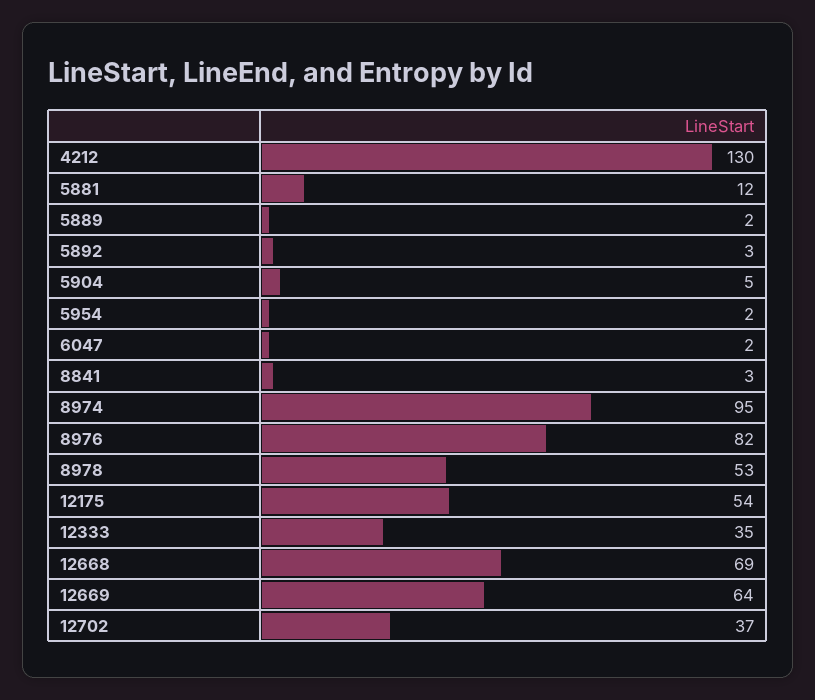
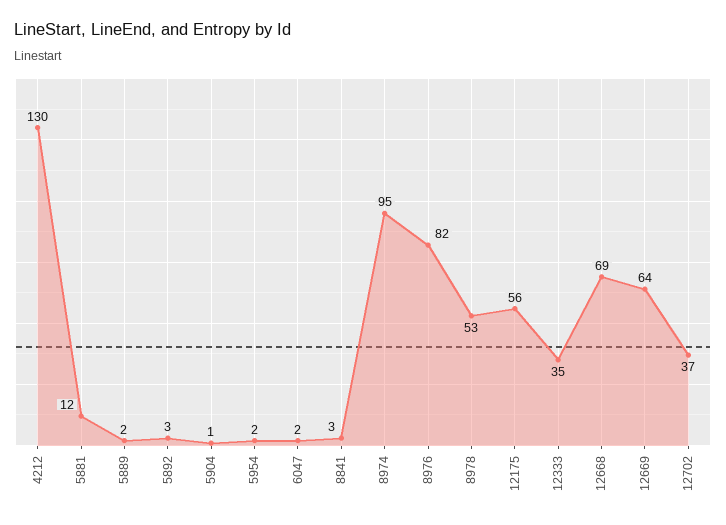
  {
    "4212": 130,
    "5881": 12,
    "5889": 2,
    "5892": 3,
-   "5904": 5,
+   "5904": 1,
    "5954": 2,
    "6047": 2,
    "8841": 3,
    "8974": 95,
    "8976": 82,
    "8978": 53,
-   "12175": 54,
+   "12175": 56,
    "12333": 35,
    "12668": 69,
    "12669": 64,
    "12702": 37
  }

